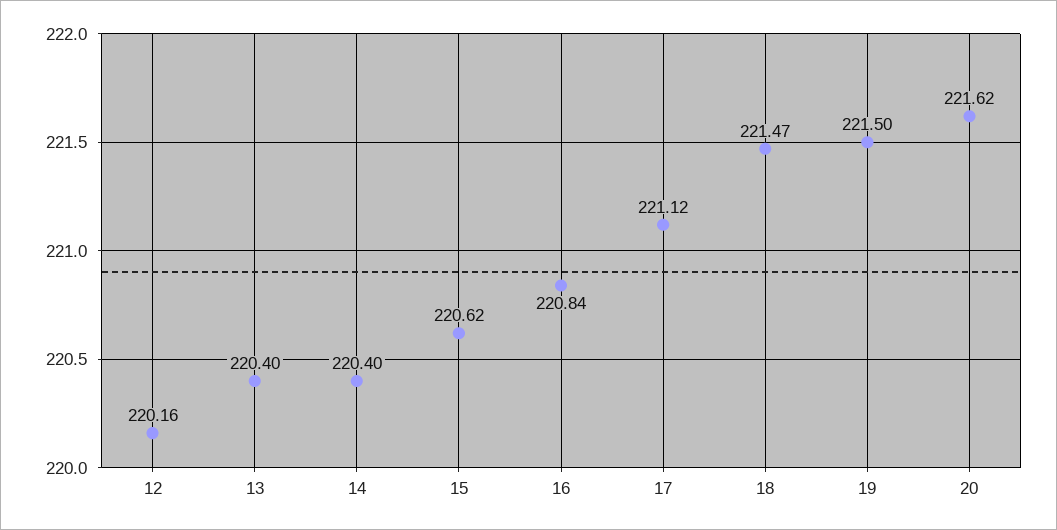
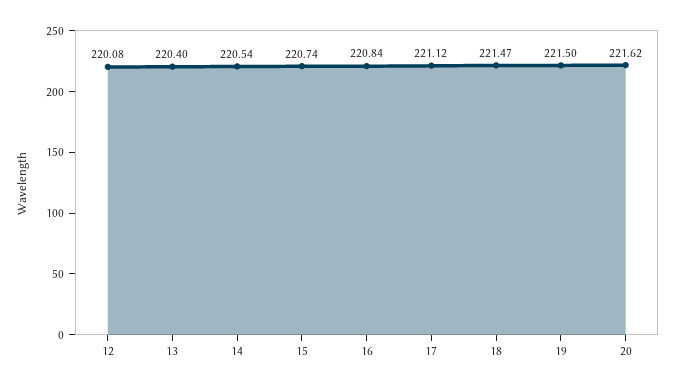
  {
-   "12": 220.16,
+   "12": 220.08,
    "13": 220.4,
-   "14": 220.4,
+   "14": 220.54,
-   "15": 220.62,
+   "15": 220.74,
    "16": 220.84,
    "17": 221.12,
    "18": 221.47,
    "19": 221.5,
    "20": 221.62
  }

